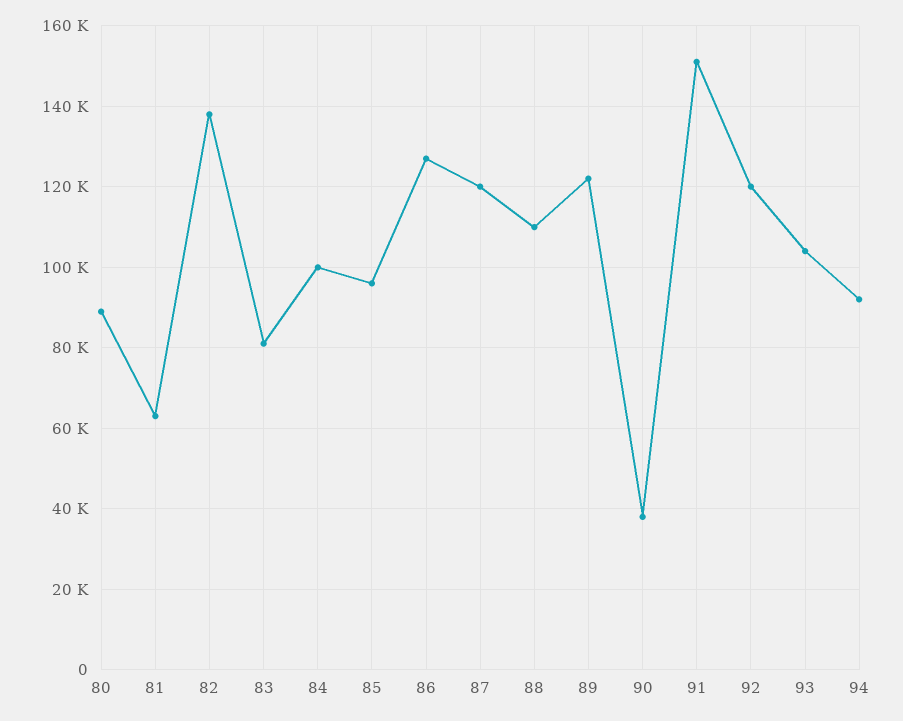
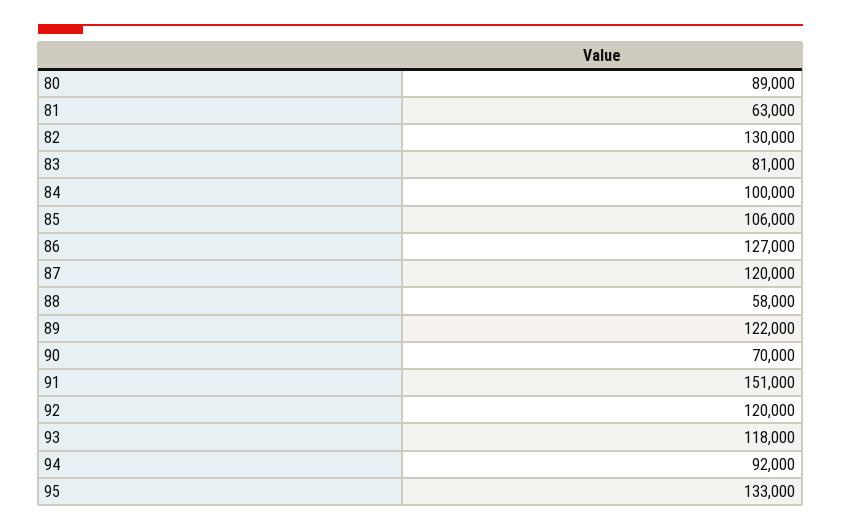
  {
    "80": 89000,
    "81": 63000,
-   "82": 138000,
+   "82": 130000,
    "83": 81000,
    "84": 100000,
-   "85": 96000,
+   "85": 106000,
    "86": 127000,
    "87": 120000,
-   "88": 110000,
+   "88": 58000,
    "89": 122000,
-   "90": 38000,
+   "90": 70000,
    "91": 151000,
    "92": 120000,
-   "93": 104000,
+   "93": 118000,
-   "94": 92000
+   "94": 92000,
+   "95": 133000
  }

